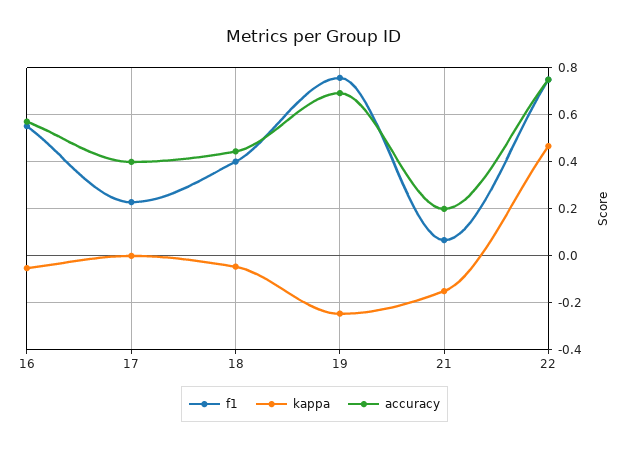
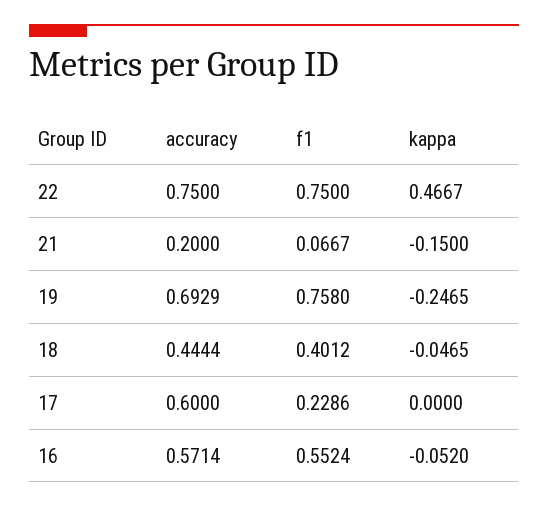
  {
    "f1": {
      "16": 0.5524,
      "17": 0.2286,
      "18": 0.4012,
      "19": 0.758,
      "21": 0.0667,
      "22": 0.75
    },
    "kappa": {
      "16": -0.052,
      "17": 0,
      "18": -0.0465,
      "19": -0.2465,
      "21": -0.15,
      "22": 0.4667
    },
    "accuracy": {
      "16": 0.5714,
-     "17": 0.4,
+     "17": 0.6,
      "18": 0.4444,
      "19": 0.6929,
      "21": 0.2,
      "22": 0.75
    }
  }

